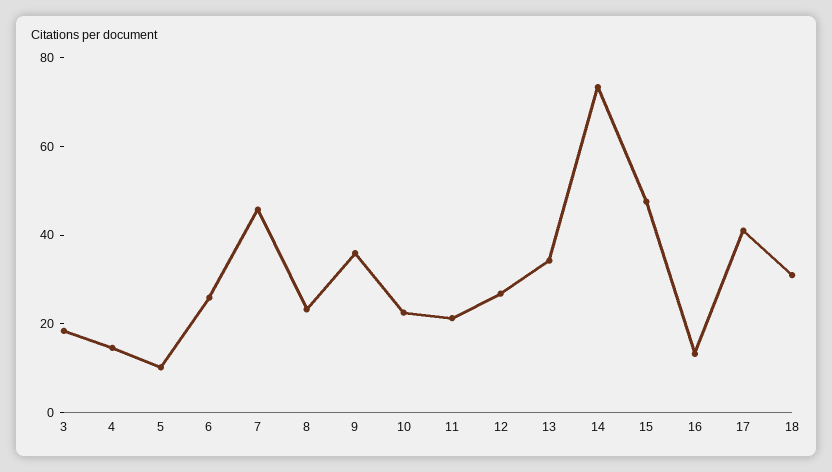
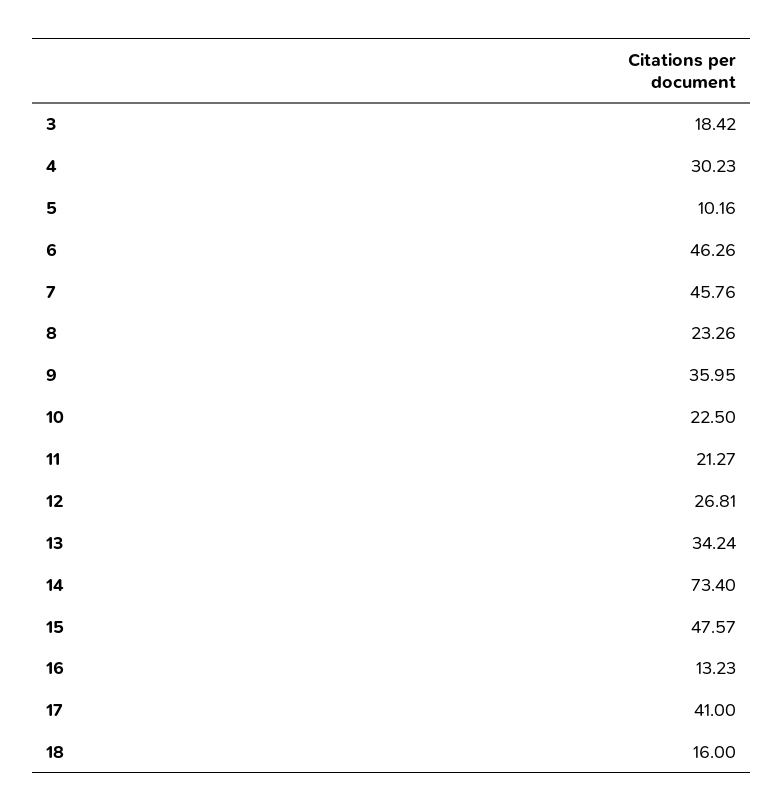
  {
    "3": 18.42,
-   "4": 15,
+   "4": 30.23,
    "5": 10.16,
-   "6": 25,
+   "6": 46.26,
    "7": 45.76,
    "8": 23.26,
    "9": 35.95,
    "10": 22.5,
    "11": 21.27,
    "12": 26.81,
    "13": 34.24,
    "14": 73.4,
    "15": 47.57,
    "16": 13.23,
    "17": 41,
-   "18": 30
+   "18": 16
  }

